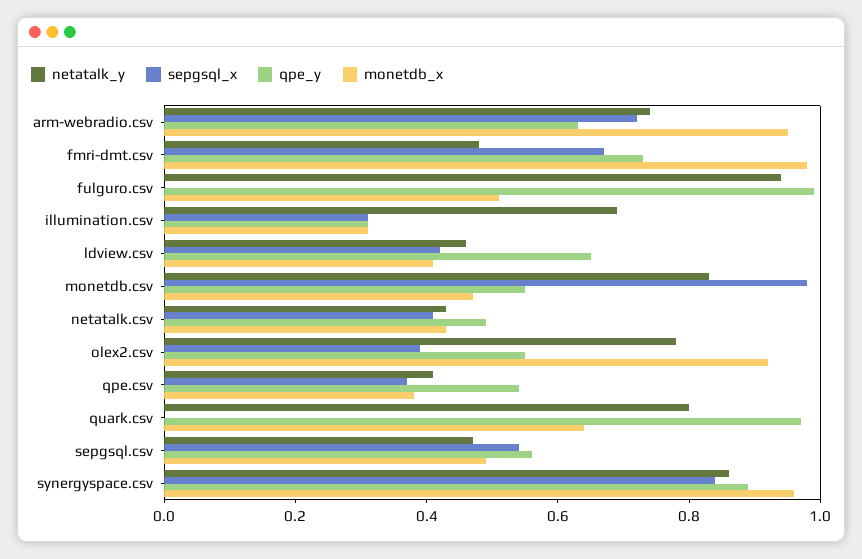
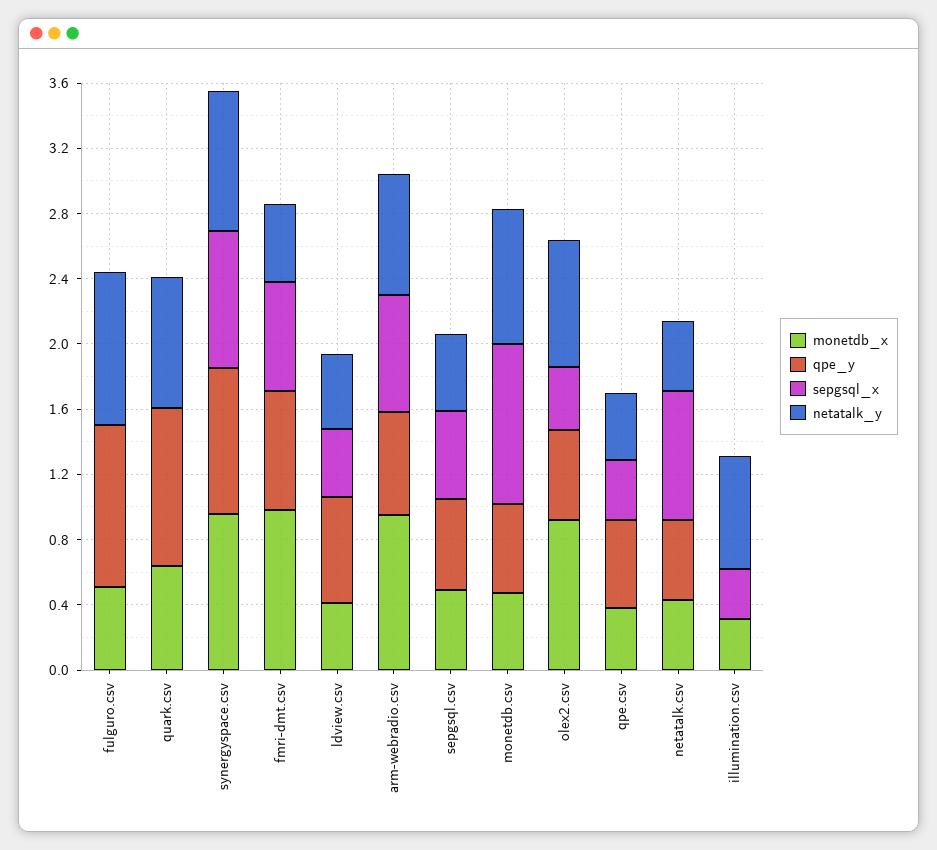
  {
    "netatalk_y": {
      "arm-webradio.csv": 0.75,
      "fmri-dmt.csv": 0.5,
      "fulguro.csv": 0.95,
      "illumination.csv": 0.7,
      "ldview.csv": 0.45,
      "monetdb.csv": 0.85,
      "netatalk.csv": 0.45,
      "olex2.csv": 0.8,
      "qpe.csv": 0.4,
      "quark.csv": 0.8,
      "sepgsql.csv": 0.45,
      "synergyspace.csv": 0.85
    },
    "sepgsql_x": {
      "arm-webradio.csv": 0.7,
      "fmri-dmt.csv": 0.65,
      "fulguro.csv": 0,
      "illumination.csv": 0.3,
      "ldview.csv": 0.4,
      "monetdb.csv": 1,
-     "netatalk.csv": 0.4,
+     "netatalk.csv": 0.8,
      "olex2.csv": 0.4,
      "qpe.csv": 0.35,
      "quark.csv": 0,
      "sepgsql.csv": 0.55,
      "synergyspace.csv": 0.85
    },
    "qpe_y": {
      "arm-webradio.csv": 0.65,
      "fmri-dmt.csv": 0.75,
      "fulguro.csv": 1,
-     "illumination.csv": 0.3,
+     "illumination.csv": 0,
      "ldview.csv": 0.65,
      "monetdb.csv": 0.55,
      "netatalk.csv": 0.5,
      "olex2.csv": 0.55,
      "qpe.csv": 0.55,
      "quark.csv": 0.95,
      "sepgsql.csv": 0.55,
      "synergyspace.csv": 0.9
    },
    "monetdb_x": {
      "arm-webradio.csv": 0.95,
      "fmri-dmt.csv": 1,
      "fulguro.csv": 0.5,
      "illumination.csv": 0.3,
      "ldview.csv": 0.4,
      "monetdb.csv": 0.45,
      "netatalk.csv": 0.45,
      "olex2.csv": 0.9,
      "qpe.csv": 0.4,
      "quark.csv": 0.65,
      "sepgsql.csv": 0.5,
      "synergyspace.csv": 0.95
    }
  }

